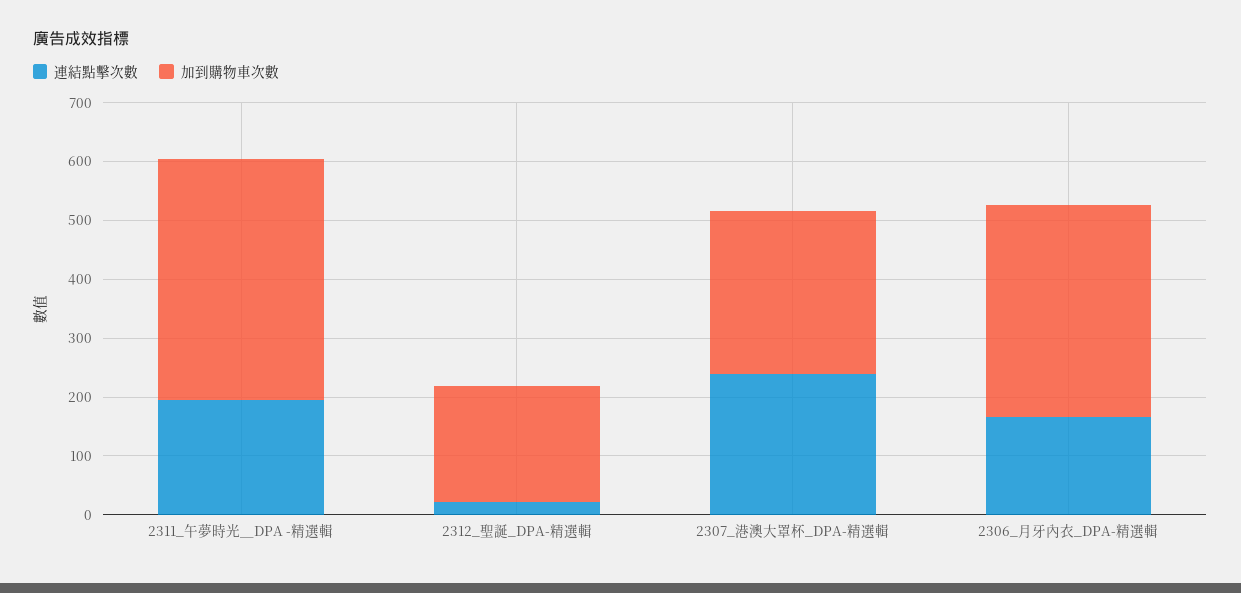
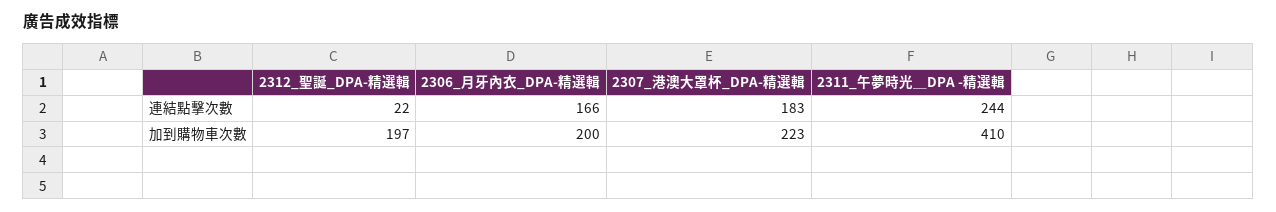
  {
    "連結點擊次數": {
-     "2311_午夢時光＿DPA -精選輯": 200,
+     "2311_午夢時光＿DPA -精選輯": 244,
      "2312_聖誕_DPA-精選輯": 22,
-     "2307_港澳大罩杯_DPA-精選輯": 240,
+     "2307_港澳大罩杯_DPA-精選輯": 183,
      "2306_月牙內衣_DPA-精選輯": 166
    },
    "加到購物車次數": {
      "2311_午夢時光＿DPA -精選輯": 410,
      "2312_聖誕_DPA-精選輯": 197,
-     "2307_港澳大罩杯_DPA-精選輯": 280,
+     "2307_港澳大罩杯_DPA-精選輯": 223,
-     "2306_月牙內衣_DPA-精選輯": 360
+     "2306_月牙內衣_DPA-精選輯": 200
    }
  }

